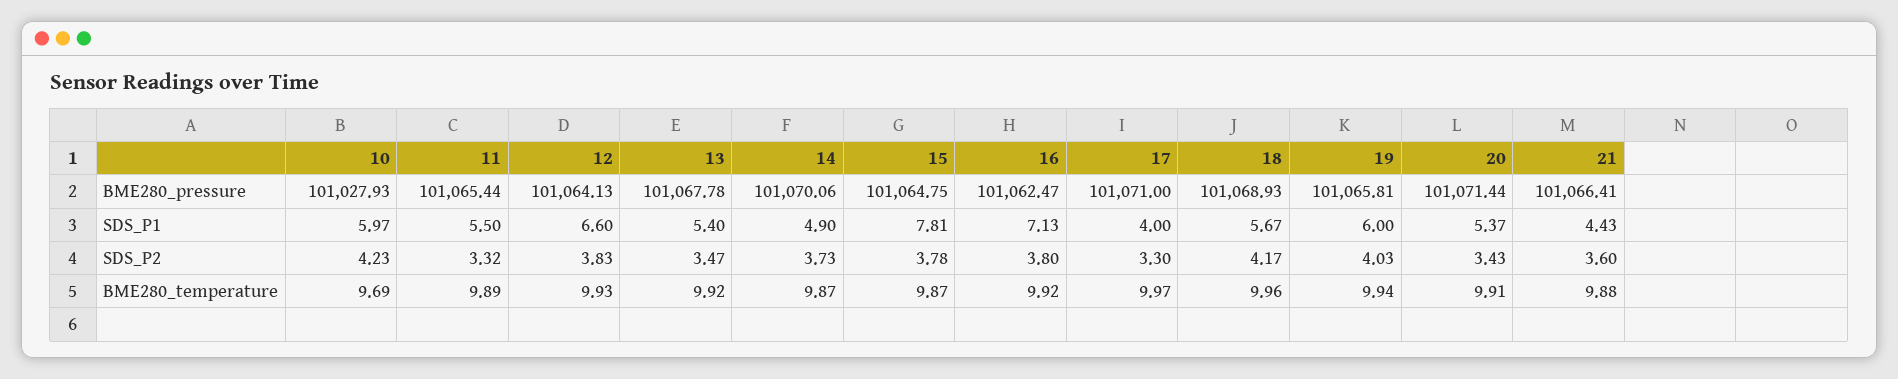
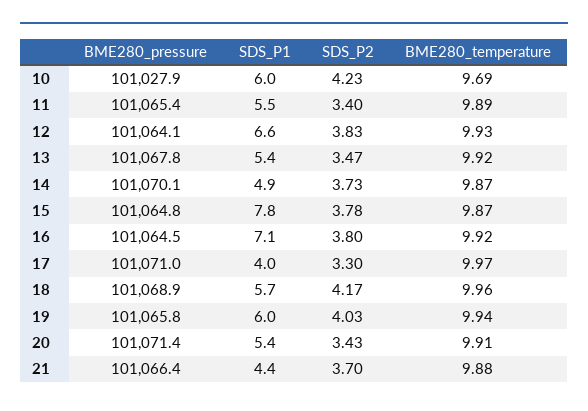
  {
    "10": {
      "BME280_pressure": 101027.93,
      "SDS_P1": 5.97,
      "SDS_P2": 4.23,
      "BME280_temperature": 9.69
    },
    "11": {
      "BME280_pressure": 101065.44,
      "SDS_P1": 5.5,
-     "SDS_P2": 3.32,
+     "SDS_P2": 3.4,
      "BME280_temperature": 9.89
    },
    "12": {
      "BME280_pressure": 101064.13,
      "SDS_P1": 6.6,
      "SDS_P2": 3.83,
      "BME280_temperature": 9.93
    },
    "13": {
      "BME280_pressure": 101067.78,
      "SDS_P1": 5.4,
      "SDS_P2": 3.47,
      "BME280_temperature": 9.92
    },
    "14": {
      "BME280_pressure": 101070.06,
      "SDS_P1": 4.9,
      "SDS_P2": 3.73,
      "BME280_temperature": 9.87
    },
    "15": {
      "BME280_pressure": 101064.75,
      "SDS_P1": 7.81,
      "SDS_P2": 3.78,
      "BME280_temperature": 9.87
    },
    "16": {
-     "BME280_pressure": 101062.47,
+     "BME280_pressure": 101064.5,
      "SDS_P1": 7.13,
      "SDS_P2": 3.8,
      "BME280_temperature": 9.92
    },
    "17": {
      "BME280_pressure": 101071,
      "SDS_P1": 4,
      "SDS_P2": 3.3,
      "BME280_temperature": 9.97
    },
    "18": {
      "BME280_pressure": 101068.93,
      "SDS_P1": 5.67,
      "SDS_P2": 4.17,
      "BME280_temperature": 9.96
    },
    "19": {
      "BME280_pressure": 101065.81,
      "SDS_P1": 6,
      "SDS_P2": 4.03,
      "BME280_temperature": 9.94
    },
    "20": {
      "BME280_pressure": 101071.44,
      "SDS_P1": 5.37,
      "SDS_P2": 3.43,
      "BME280_temperature": 9.91
    },
    "21": {
      "BME280_pressure": 101066.41,
      "SDS_P1": 4.43,
-     "SDS_P2": 3.6,
+     "SDS_P2": 3.7,
      "BME280_temperature": 9.88
    }
  }

